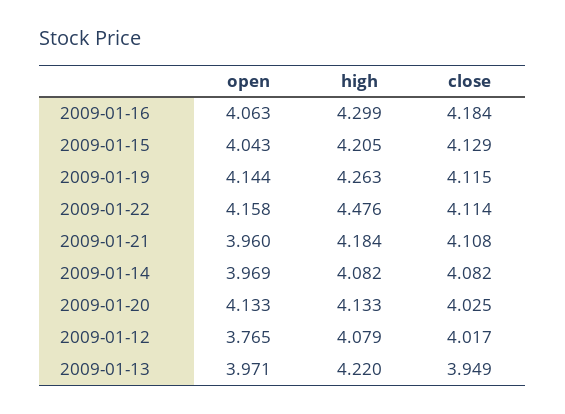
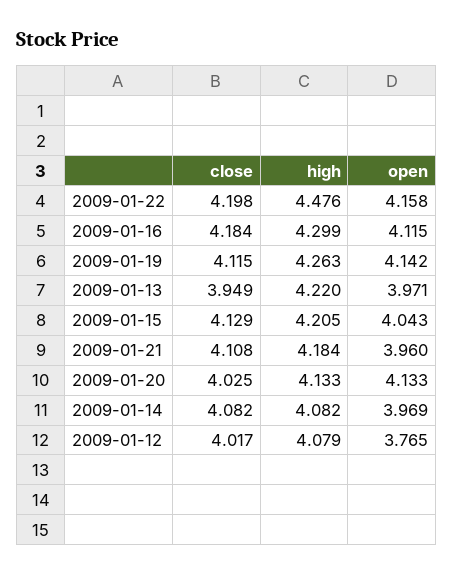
  {
    "open": {
-     "2009-01-16": 4.063,
+     "2009-01-16": 4.115,
      "2009-01-15": 4.043,
-     "2009-01-19": 4.144,
+     "2009-01-19": 4.142,
      "2009-01-22": 4.158,
      "2009-01-21": 3.96,
      "2009-01-14": 3.969,
      "2009-01-20": 4.133,
      "2009-01-12": 3.765,
      "2009-01-13": 3.971
    },
    "high": {
      "2009-01-16": 4.299,
      "2009-01-15": 4.205,
      "2009-01-19": 4.263,
      "2009-01-22": 4.476,
      "2009-01-21": 4.184,
      "2009-01-14": 4.082,
      "2009-01-20": 4.133,
      "2009-01-12": 4.079,
      "2009-01-13": 4.22
    },
    "close": {
      "2009-01-16": 4.184,
      "2009-01-15": 4.129,
      "2009-01-19": 4.115,
-     "2009-01-22": 4.114,
+     "2009-01-22": 4.198,
      "2009-01-21": 4.108,
      "2009-01-14": 4.082,
      "2009-01-20": 4.025,
      "2009-01-12": 4.017,
      "2009-01-13": 3.949
    }
  }

